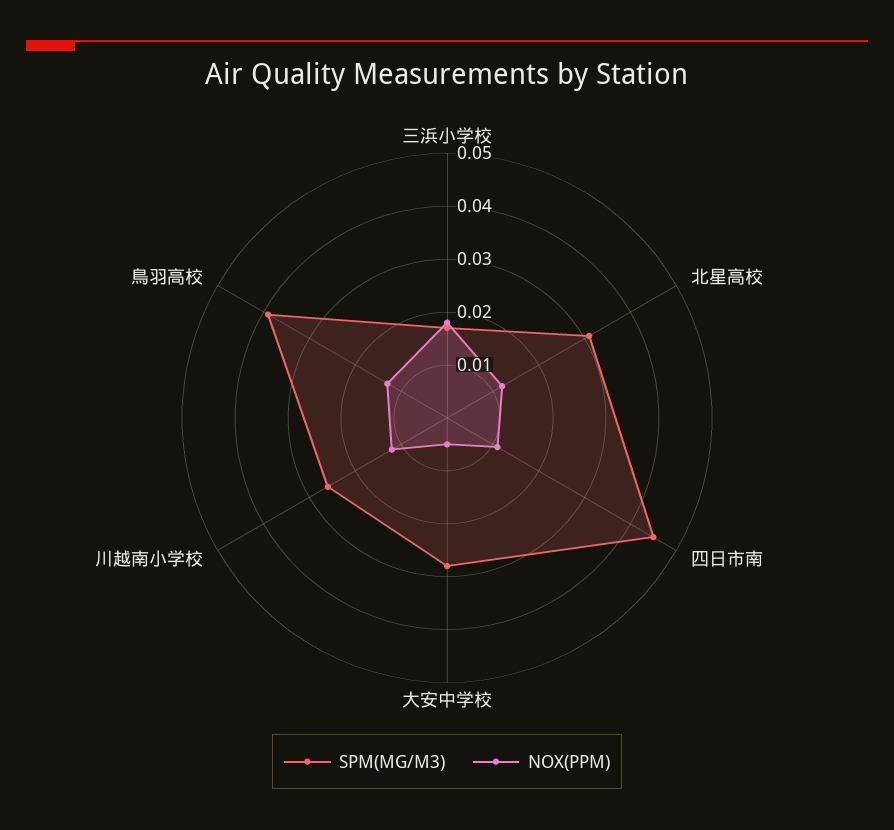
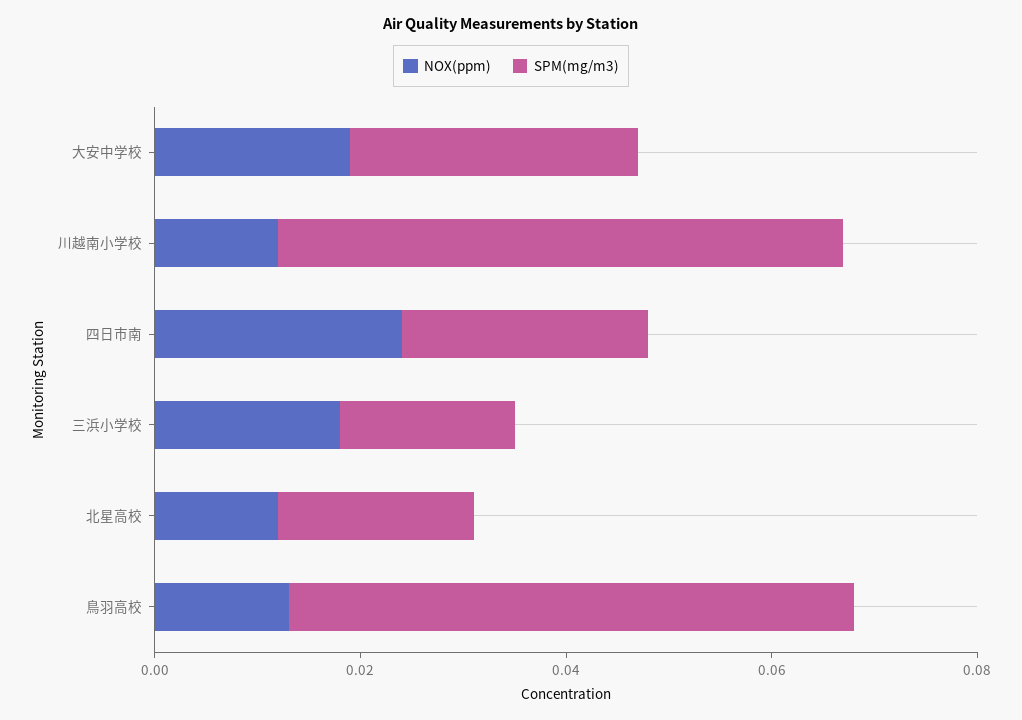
  {
    "SPM(MG/M3)": {
      "三浜小学校": 0.015,
-     "北星高校": 0.03,
+     "北星高校": 0.02,
-     "四日市南": 0.045,
+     "四日市南": 0.025,
      "大安中学校": 0.03,
-     "川越南小学校": 0.025,
+     "川越南小学校": 0.055,
-     "鳥羽高校": 0.04
+     "鳥羽高校": 0.055
    },
    "NOX(PPM)": {
      "三浜小学校": 0.02,
      "北星高校": 0.01,
-     "四日市南": 0.01,
+     "四日市南": 0.025,
-     "大安中学校": 0.005,
+     "大安中学校": 0.02,
      "川越南小学校": 0.01,
      "鳥羽高校": 0.015
    }
  }

